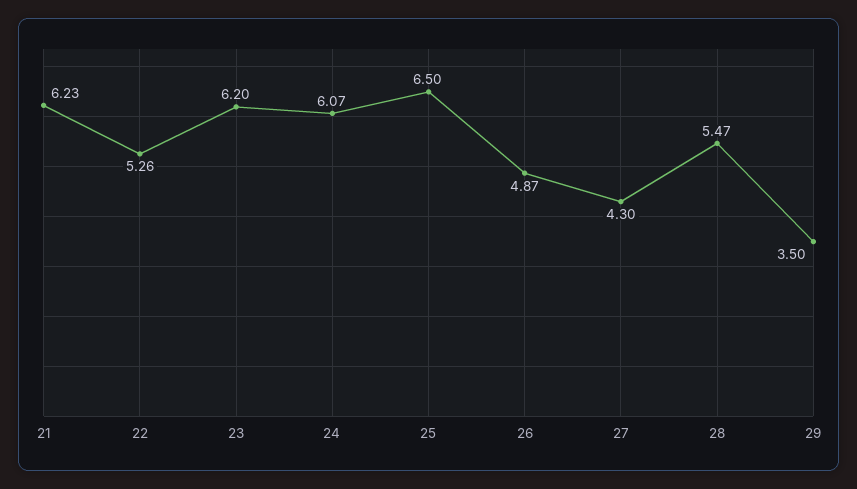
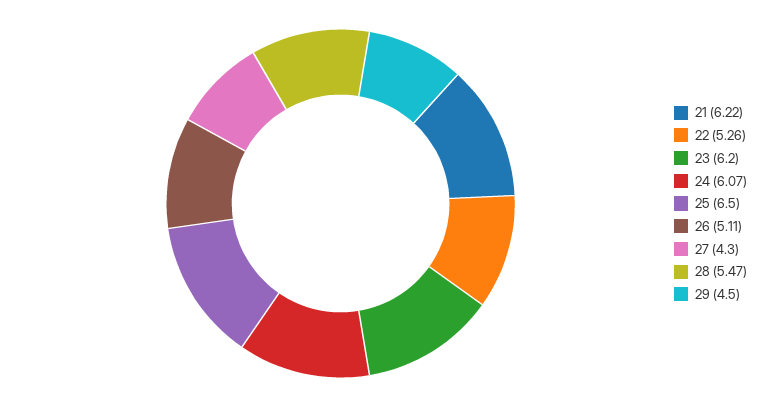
  {
-   "21": 6.23,
+   "21": 6.22,
    "22": 5.26,
    "23": 6.2,
    "24": 6.07,
    "25": 6.5,
-   "26": 4.87,
+   "26": 5.11,
    "27": 4.3,
    "28": 5.47,
-   "29": 3.5
+   "29": 4.5
  }

